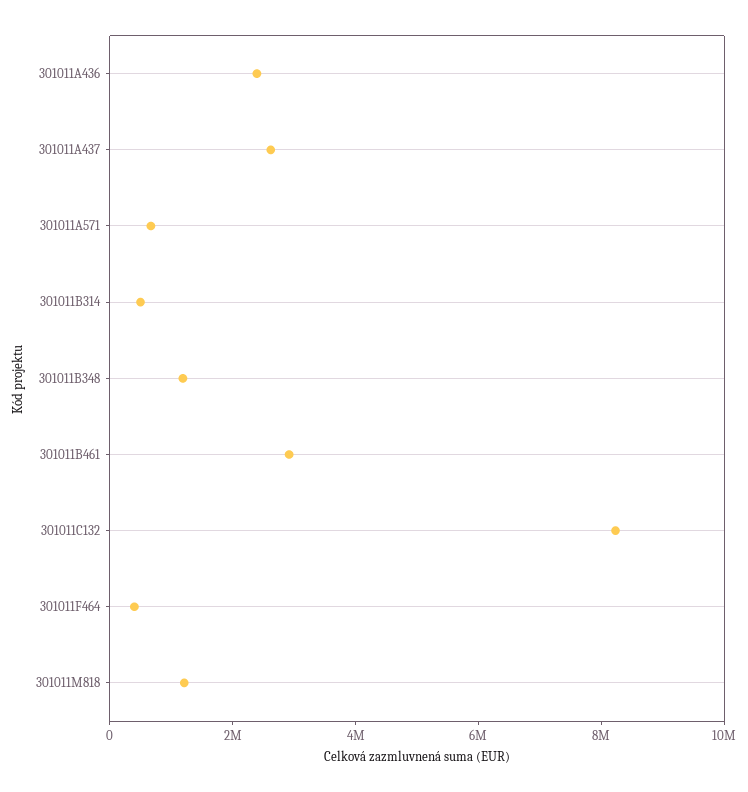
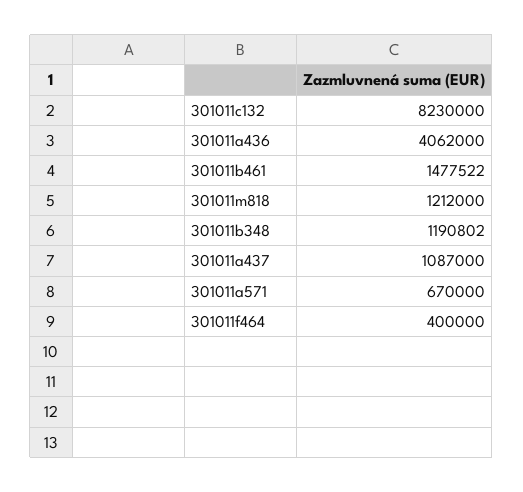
  {
-   "301011A436": 2500000,
+   "301011A436": 4062000,
-   "301011A437": 2500000,
+   "301011A437": 1087000,
    "301011A571": 670000,
-   "301011B314": 500000,
    "301011B348": 1190802,
-   "301011B461": 3000000,
+   "301011B461": 1477522,
    "301011C132": 8230000,
    "301011F464": 400000,
    "301011M818": 1212000
  }

